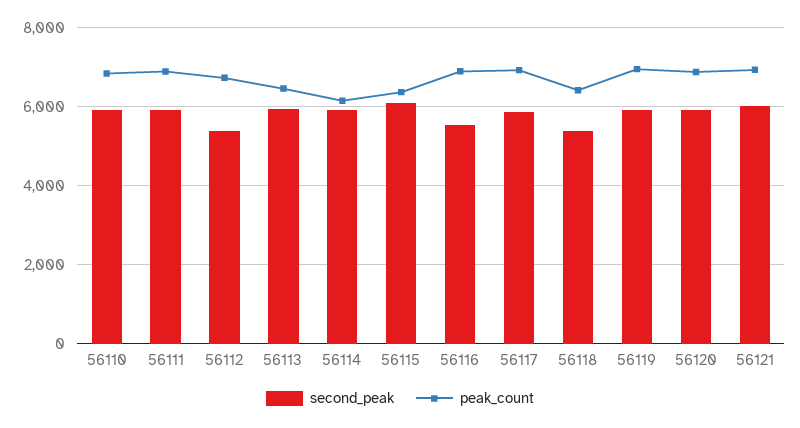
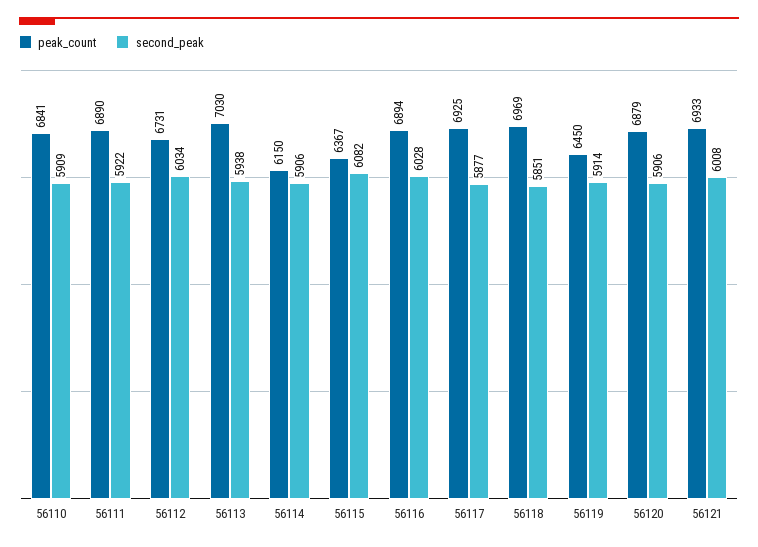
  {
    "second_peak": {
      "56110": 5909,
      "56111": 5922,
-     "56112": 5400,
+     "56112": 6034,
      "56113": 5938,
      "56114": 5906,
      "56115": 6082,
-     "56116": 5600,
+     "56116": 6028,
      "56117": 5877,
-     "56118": 5400,
+     "56118": 5851,
      "56119": 5914,
      "56120": 5906,
      "56121": 6008
    },
    "peak_count": {
      "56110": 6841,
      "56111": 6890,
      "56112": 6731,
-     "56113": 6400,
+     "56113": 7030,
      "56114": 6150,
      "56115": 6367,
      "56116": 6894,
      "56117": 6925,
-     "56118": 6400,
+     "56118": 6969,
-     "56119": 7000,
+     "56119": 6450,
      "56120": 6879,
      "56121": 6933
    }
  }

